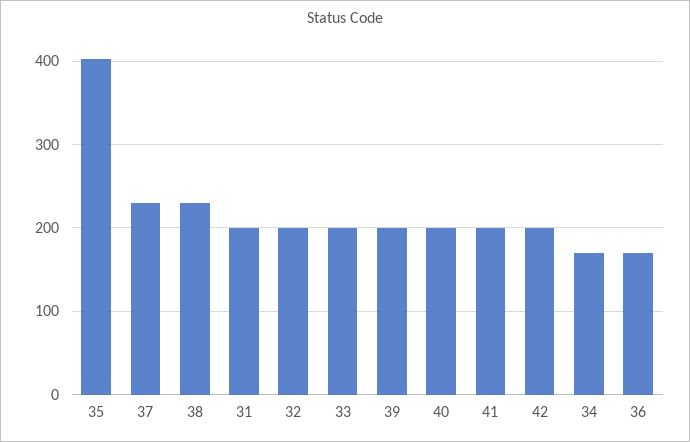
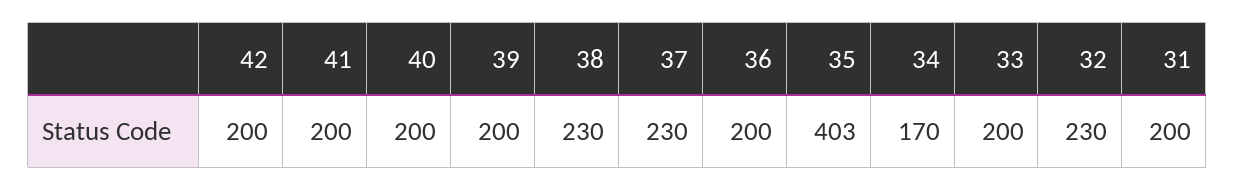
  {
    "35": 403,
    "37": 230,
    "38": 230,
    "31": 200,
-   "32": 200,
+   "32": 230,
    "33": 200,
    "39": 200,
    "40": 200,
    "41": 200,
    "42": 200,
    "34": 170,
-   "36": 170
+   "36": 200
  }

